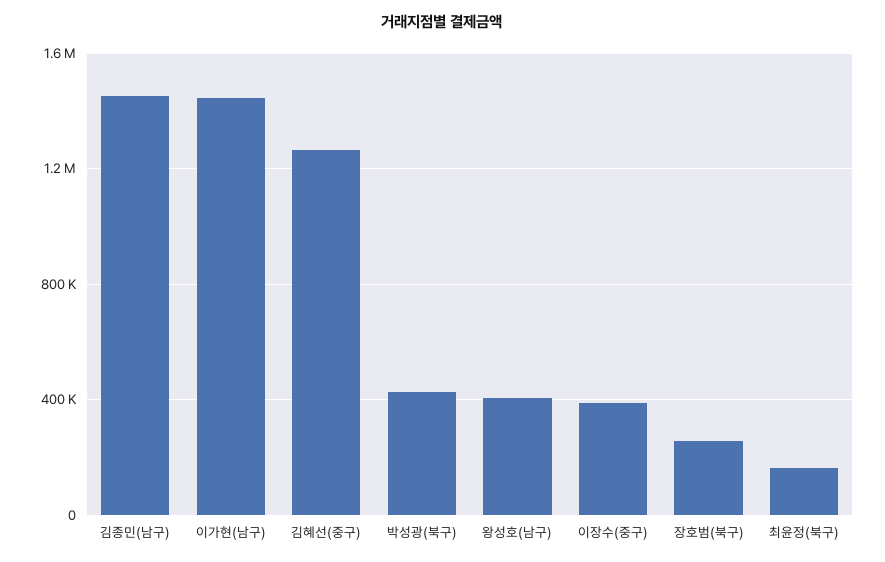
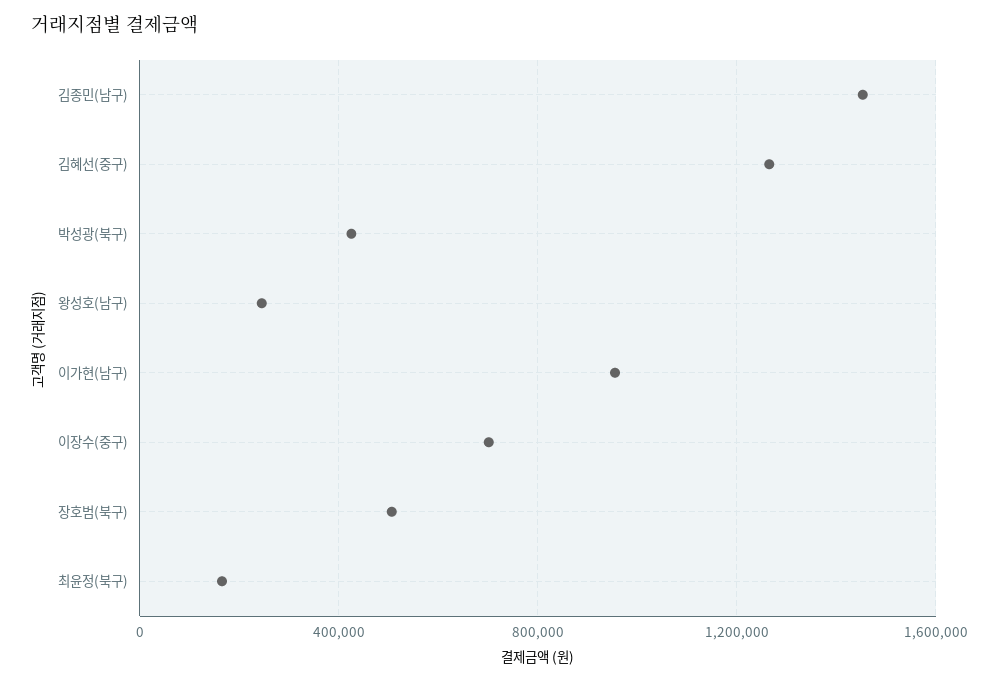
  {
    "김종민(남구)": 1450000,
-   "이가현(남구)": 1450000,
+   "이가현(남구)": 950000,
    "김혜선(중구)": 1250000,
    "박성광(북구)": 450000,
-   "왕성호(남구)": 400000,
+   "왕성호(남구)": 250000,
-   "이장수(중구)": 400000,
+   "이장수(중구)": 700000,
-   "장호범(북구)": 250000,
+   "장호범(북구)": 500000,
    "최윤정(북구)": 150000
  }

